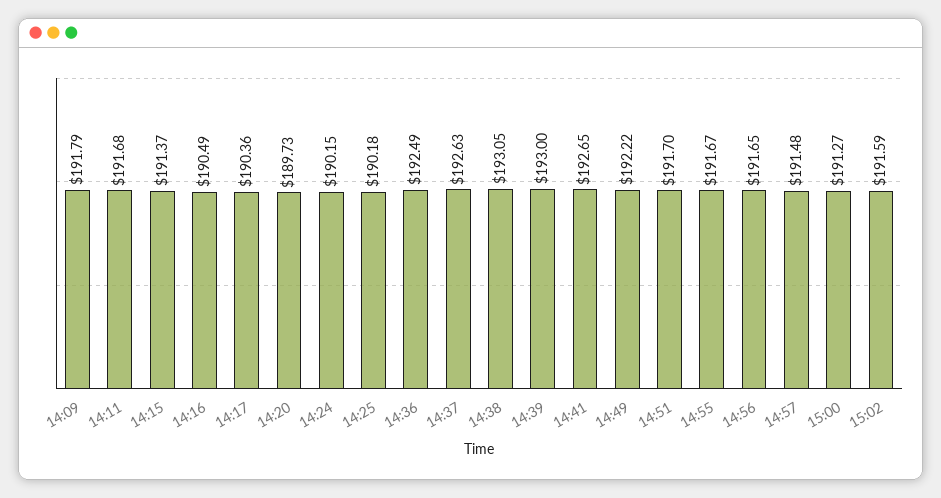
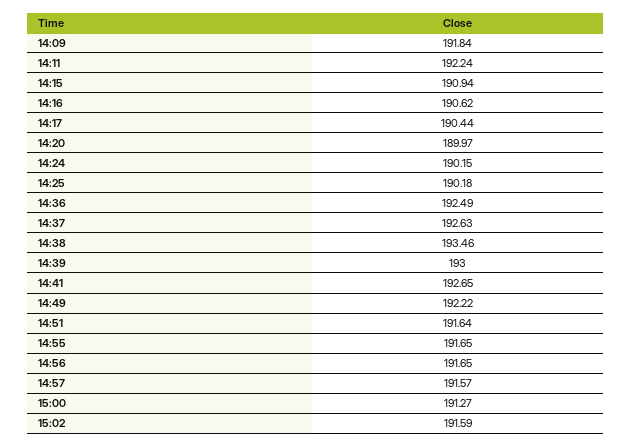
  {
-   "14:09": 191.79,
+   "14:09": 191.84,
-   "14:11": 191.68,
+   "14:11": 192.24,
-   "14:15": 191.37,
+   "14:15": 190.94,
-   "14:16": 190.49,
+   "14:16": 190.62,
-   "14:17": 190.36,
+   "14:17": 190.44,
-   "14:20": 189.73,
+   "14:20": 189.97,
    "14:24": 190.15,
    "14:25": 190.18,
    "14:36": 192.49,
    "14:37": 192.63,
-   "14:38": 193.05,
+   "14:38": 193.46,
    "14:39": 193,
    "14:41": 192.65,
    "14:49": 192.22,
-   "14:51": 191.7,
+   "14:51": 191.64,
-   "14:55": 191.67,
+   "14:55": 191.65,
    "14:56": 191.65,
-   "14:57": 191.48,
+   "14:57": 191.57,
    "15:00": 191.27,
    "15:02": 191.59
  }

